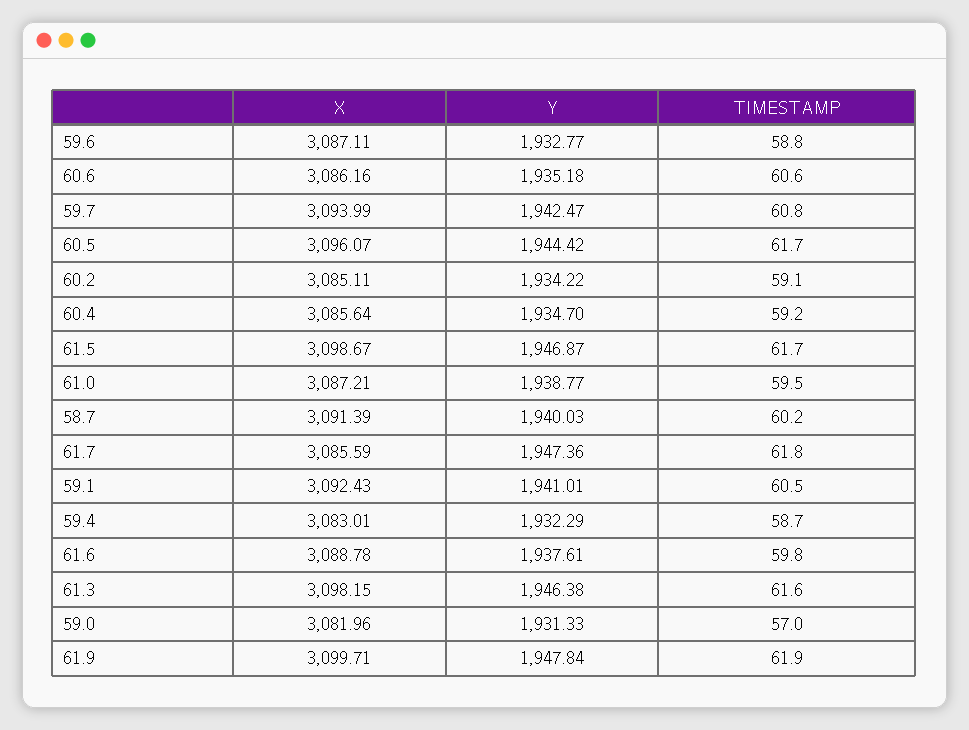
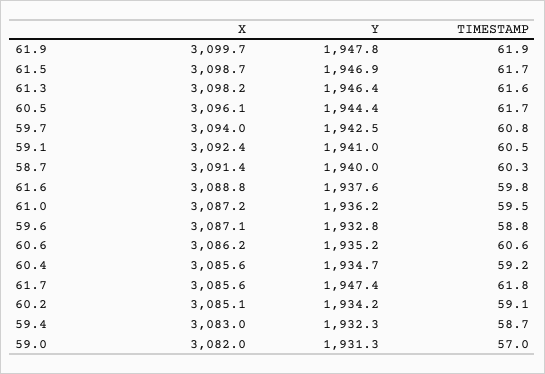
  {
    "X": {
      "59.6": 3087.11,
      "60.6": 3086.16,
      "59.7": 3093.99,
      "60.5": 3096.07,
      "60.2": 3085.11,
      "60.4": 3085.64,
      "61.5": 3098.67,
      "61.0": 3087.21,
      "58.7": 3091.39,
      "61.7": 3085.59,
      "59.1": 3092.43,
      "59.4": 3083.01,
      "61.6": 3088.78,
      "61.3": 3098.15,
      "59.0": 3081.96,
      "61.9": 3099.71
    },
    "Y": {
      "59.6": 1932.77,
      "60.6": 1935.18,
      "59.7": 1942.47,
      "60.5": 1944.42,
      "60.2": 1934.22,
      "60.4": 1934.7,
      "61.5": 1946.87,
-     "61.0": 1938.77,
+     "61.0": 1936.2,
      "58.7": 1940.03,
      "61.7": 1947.36,
      "59.1": 1941.01,
      "59.4": 1932.29,
      "61.6": 1937.61,
      "61.3": 1946.38,
      "59.0": 1931.33,
      "61.9": 1947.84
    },
    "TIMESTAMP": {
      "59.6": 58.8,
      "60.6": 60.6,
      "59.7": 60.8,
      "60.5": 61.7,
      "60.2": 59.1,
      "60.4": 59.2,
      "61.5": 61.7,
      "61.0": 59.5,
-     "58.7": 60.2,
+     "58.7": 60.3,
      "61.7": 61.8,
      "59.1": 60.5,
      "59.4": 58.7,
      "61.6": 59.8,
      "61.3": 61.6,
      "59.0": 57,
      "61.9": 61.9
    }
  }

